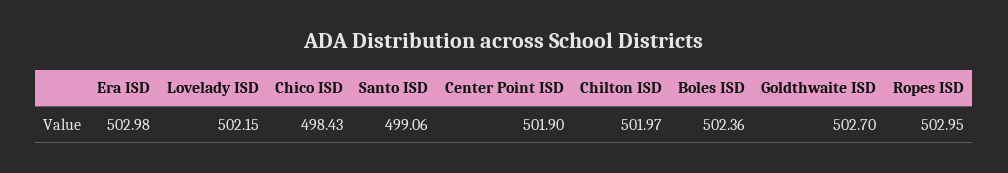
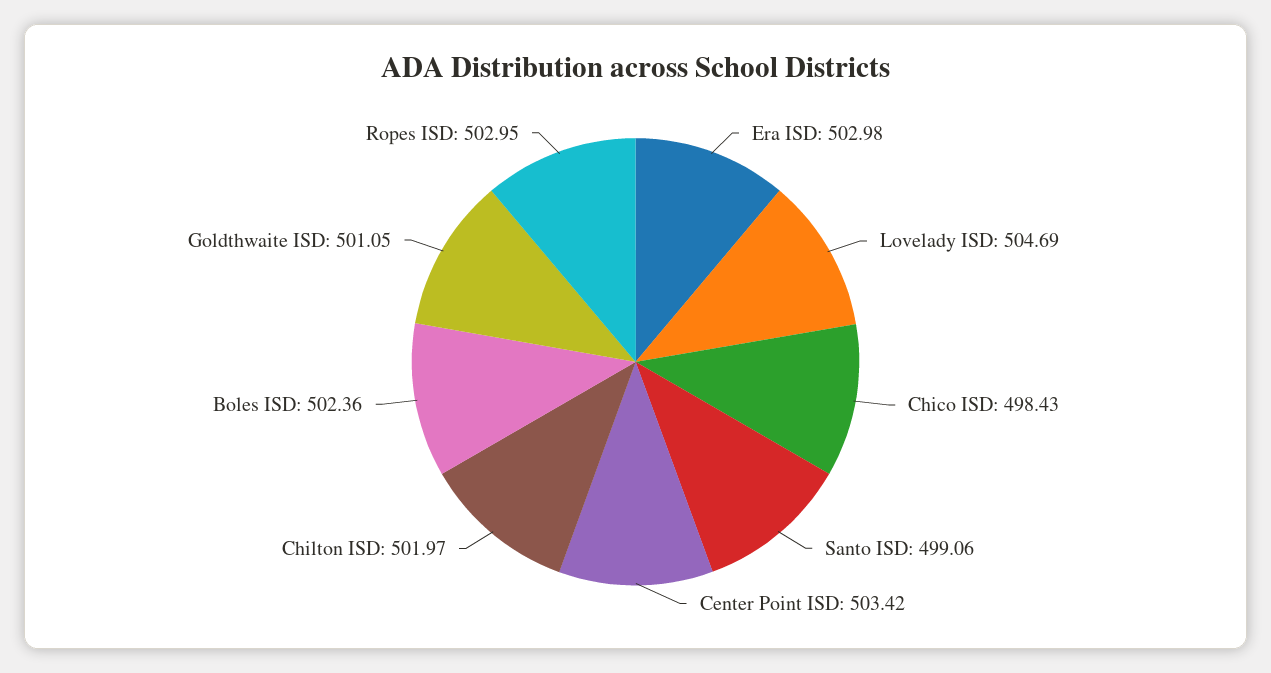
  {
    "Era ISD": 502.98,
-   "Lovelady ISD": 502.15,
+   "Lovelady ISD": 504.69,
    "Chico ISD": 498.43,
    "Santo ISD": 499.06,
-   "Center Point ISD": 501.9,
+   "Center Point ISD": 503.42,
    "Chilton ISD": 501.97,
    "Boles ISD": 502.36,
-   "Goldthwaite ISD": 502.7,
+   "Goldthwaite ISD": 501.05,
    "Ropes ISD": 502.95
  }

